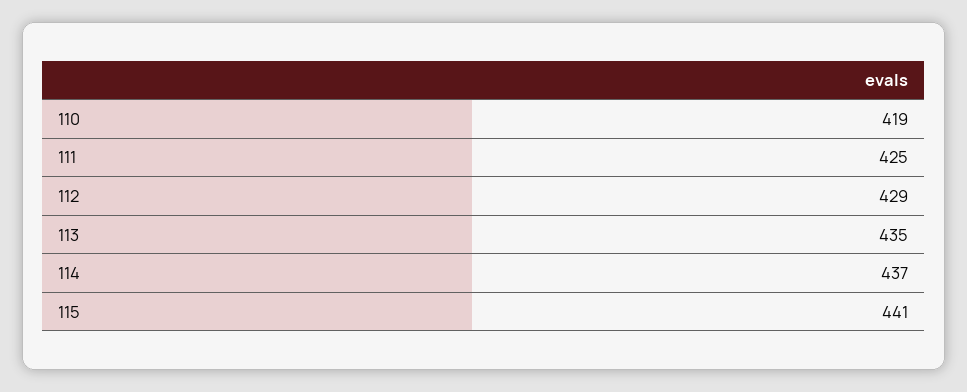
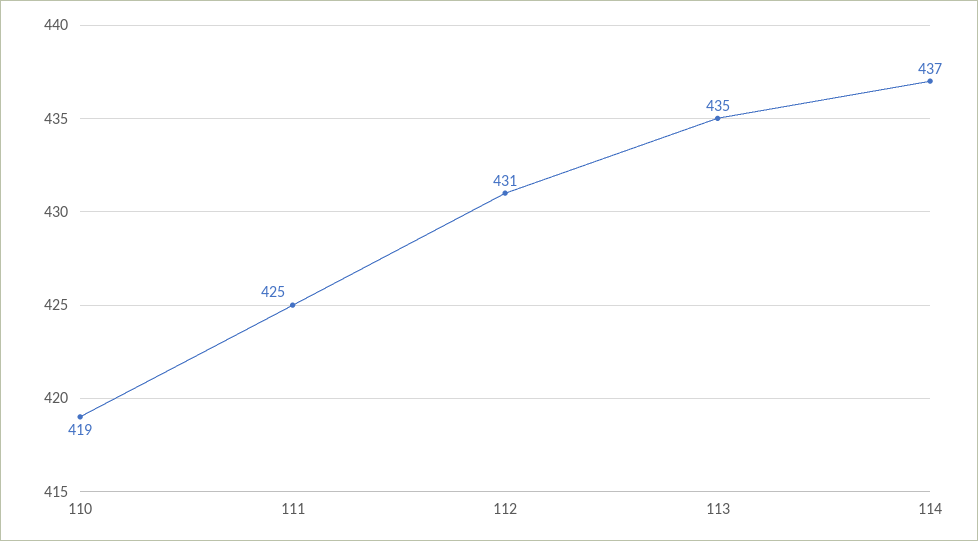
  {
    "110": 419,
    "111": 425,
-   "112": 429,
+   "112": 431,
    "113": 435,
-   "114": 437,
+   "114": 437
-   "115": 441
  }

